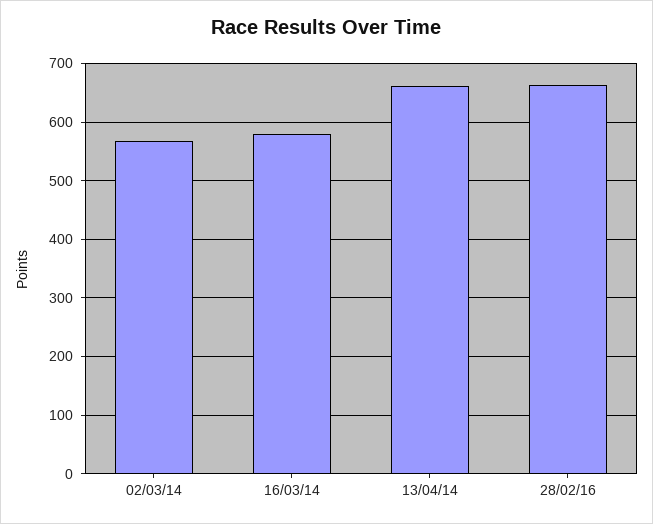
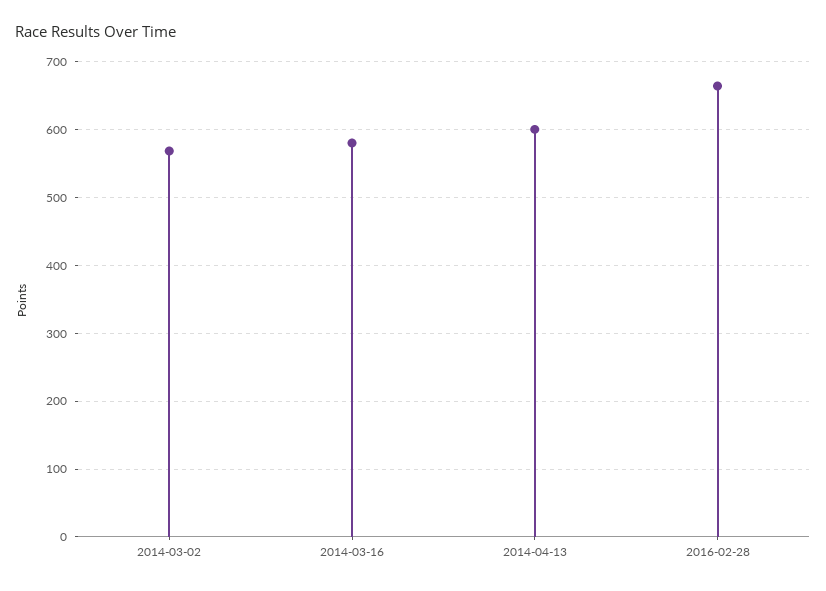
  {
    "02/03/14": 570,
    "16/03/14": 580,
-   "13/04/14": 660,
+   "13/04/14": 600,
    "28/02/16": 660
  }

